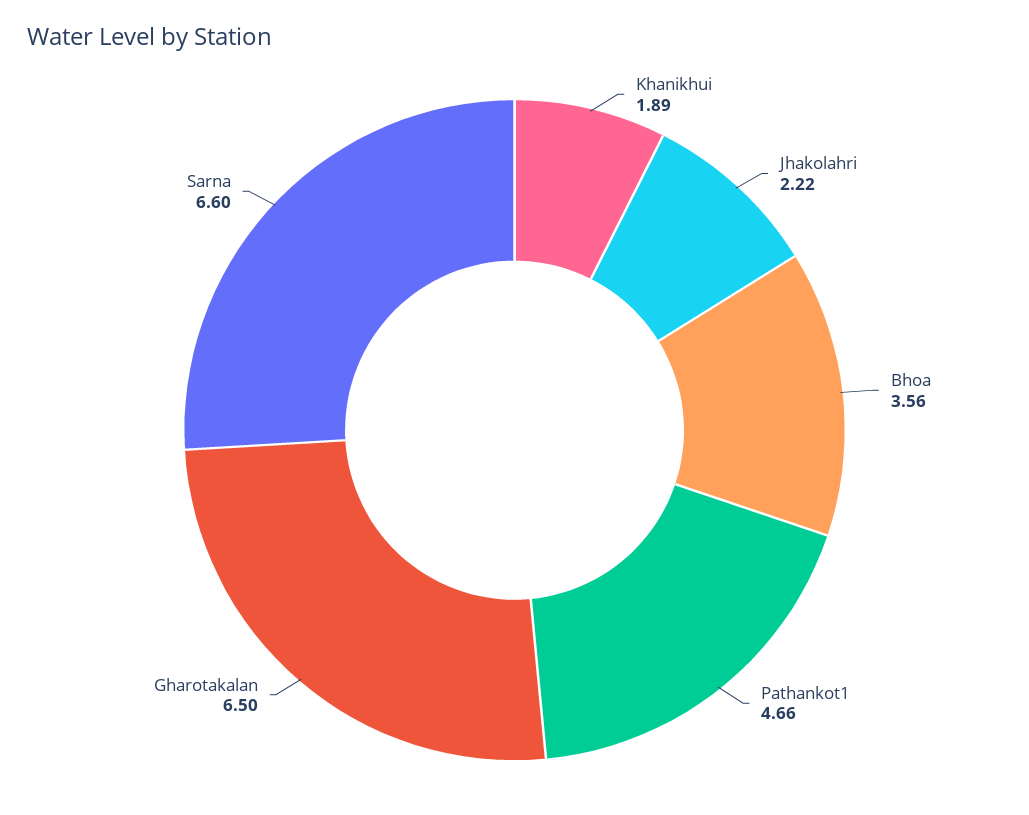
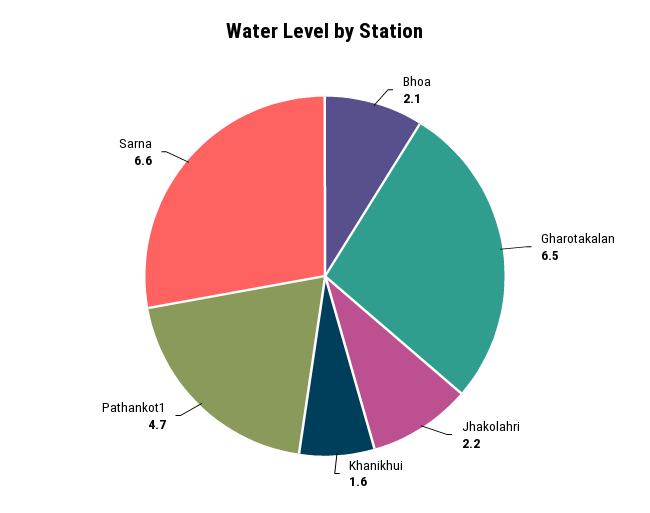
  {
-   "Khanikhui": 1.89,
+   "Khanikhui": 1.6,
    "Jhakolahri": 2.22,
-   "Bhoa": 3.56,
+   "Bhoa": 2.1,
    "Pathankot1": 4.66,
    "Gharotakalan": 6.5,
    "Sarna": 6.6
  }

